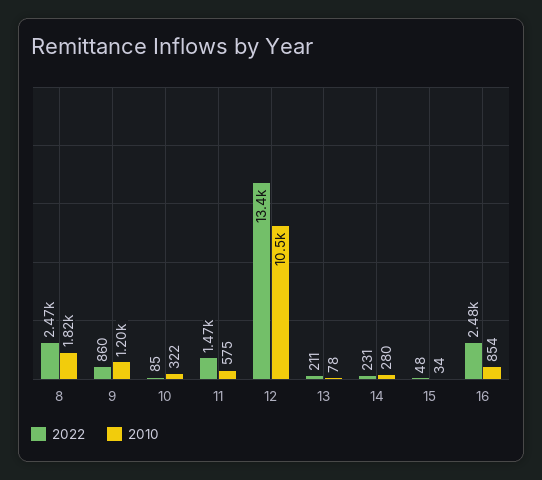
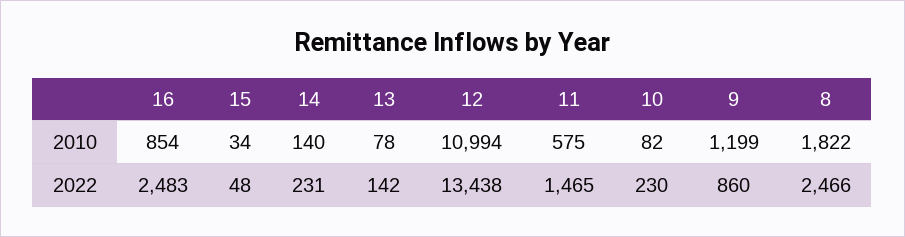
  {
    "2022": {
      "8": 2466,
      "9": 860,
-     "10": 85,
+     "10": 230,
      "11": 1465,
      "12": 13438,
-     "13": 211,
+     "13": 142,
      "14": 231,
      "15": 48,
      "16": 2483
    },
    "2010": {
      "8": 1822,
      "9": 1199,
-     "10": 322,
+     "10": 82,
      "11": 575,
-     "12": 10500,
+     "12": 10994,
      "13": 78,
-     "14": 280,
+     "14": 140,
      "15": 34,
      "16": 854
    }
  }

